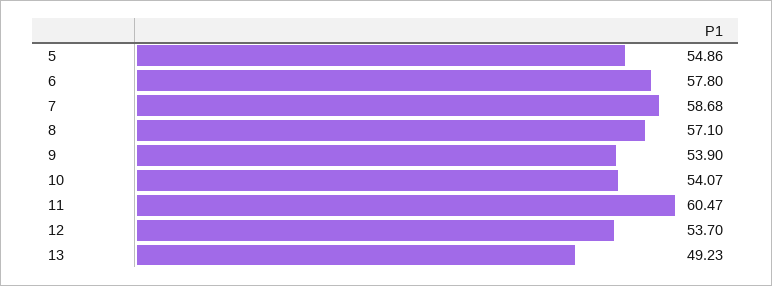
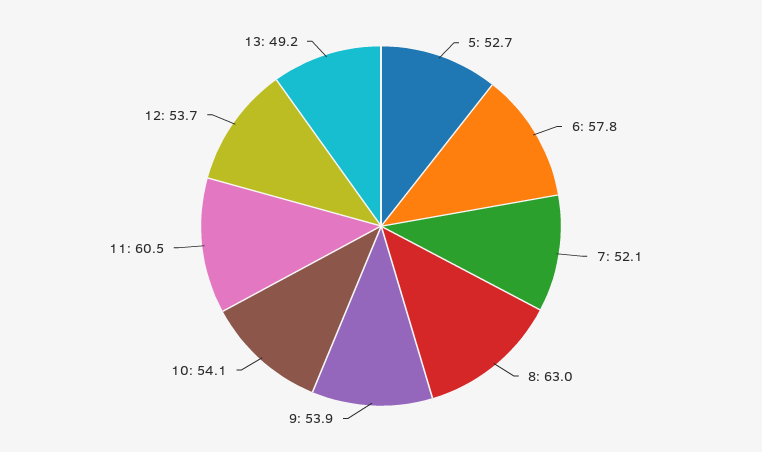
  {
-   "5": 54.86,
+   "5": 52.7,
    "6": 57.8,
-   "7": 58.68,
+   "7": 52.1,
-   "8": 57.1,
+   "8": 63,
    "9": 53.9,
    "10": 54.07,
    "11": 60.47,
    "12": 53.7,
    "13": 49.23
  }

